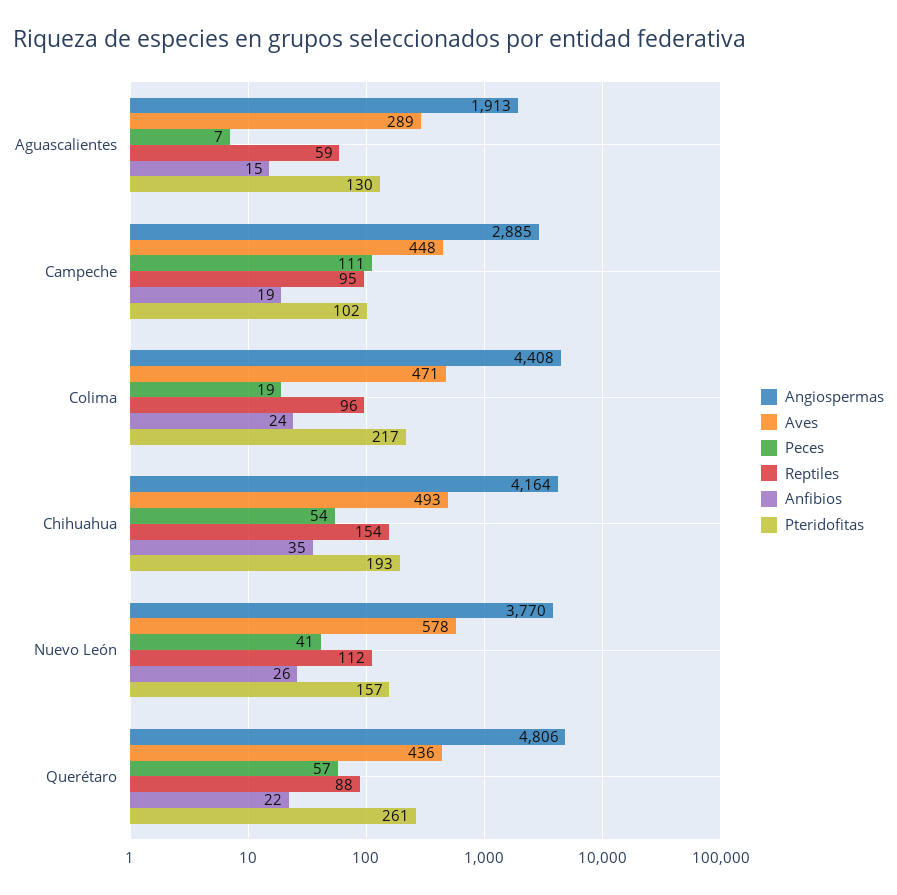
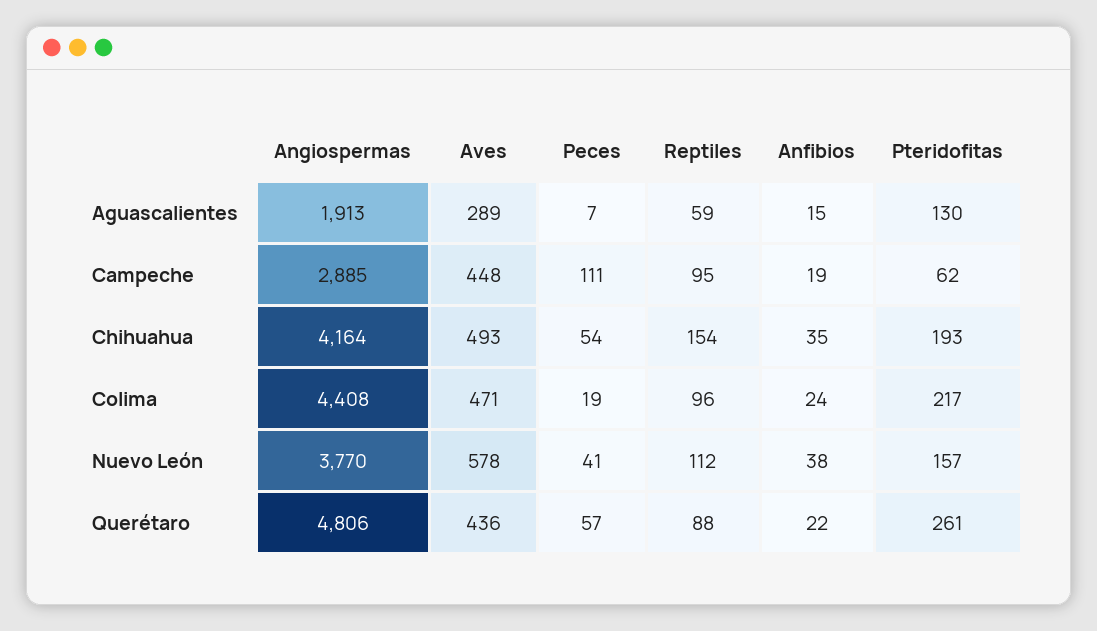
  {
    "Angiospermas": {
      "Aguascalientes": 1913,
      "Campeche": 2885,
      "Colima": 4408,
      "Chihuahua": 4164,
      "Nuevo León": 3770,
      "Querétaro": 4806
    },
    "Aves": {
      "Aguascalientes": 289,
      "Campeche": 448,
      "Colima": 471,
      "Chihuahua": 493,
      "Nuevo León": 578,
      "Querétaro": 436
    },
    "Peces": {
      "Aguascalientes": 7,
      "Campeche": 111,
      "Colima": 19,
      "Chihuahua": 54,
      "Nuevo León": 41,
      "Querétaro": 57
    },
    "Reptiles": {
      "Aguascalientes": 59,
      "Campeche": 95,
      "Colima": 96,
      "Chihuahua": 154,
      "Nuevo León": 112,
      "Querétaro": 88
    },
    "Anfibios": {
      "Aguascalientes": 15,
      "Campeche": 19,
      "Colima": 24,
      "Chihuahua": 35,
-     "Nuevo León": 26,
+     "Nuevo León": 38,
      "Querétaro": 22
    },
    "Pteridofitas": {
      "Aguascalientes": 130,
-     "Campeche": 102,
+     "Campeche": 62,
      "Colima": 217,
      "Chihuahua": 193,
      "Nuevo León": 157,
      "Querétaro": 261
    }
  }

